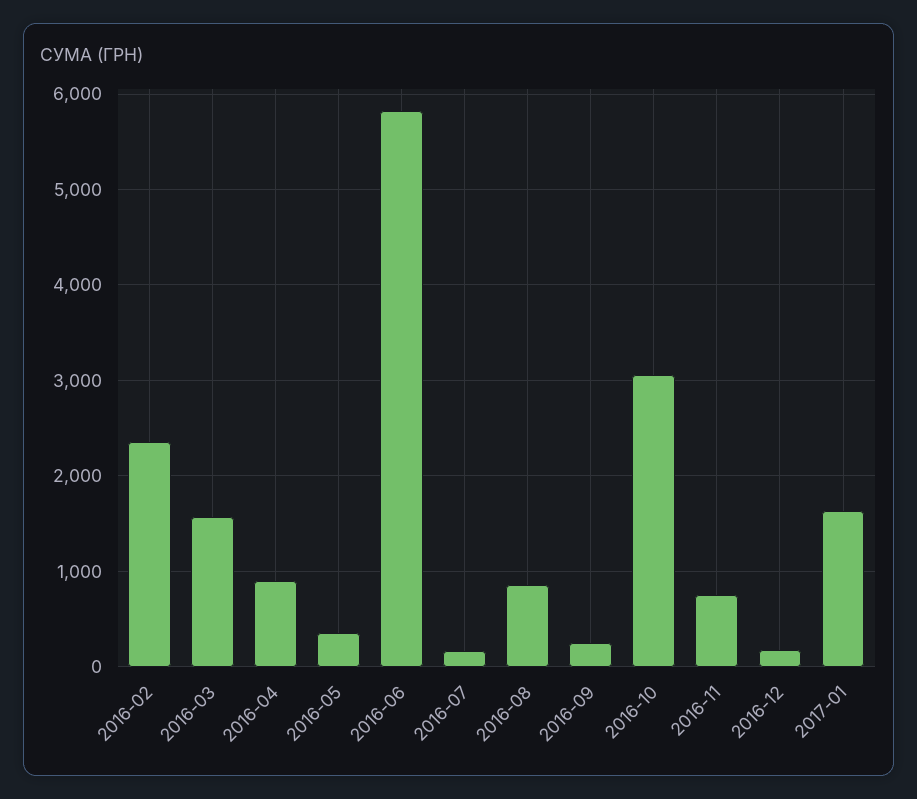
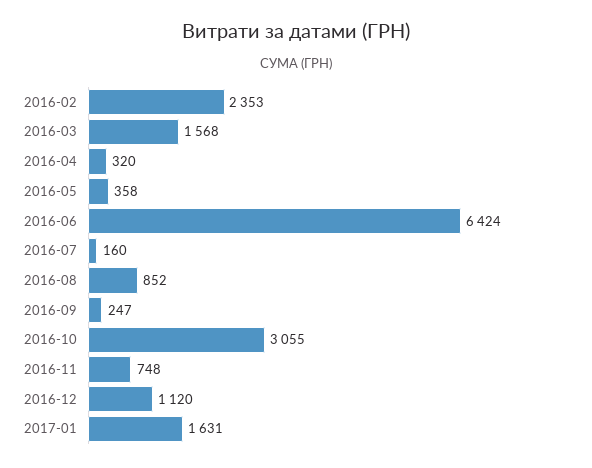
  {
    "2016-02": 2353,
    "2016-03": 1568,
-   "2016-04": 900,
+   "2016-04": 320,
    "2016-05": 358,
-   "2016-06": 5800,
+   "2016-06": 6424,
    "2016-07": 160,
    "2016-08": 852,
    "2016-09": 247,
    "2016-10": 3055,
    "2016-11": 748,
-   "2016-12": 200,
+   "2016-12": 1120,
    "2017-01": 1631
  }

